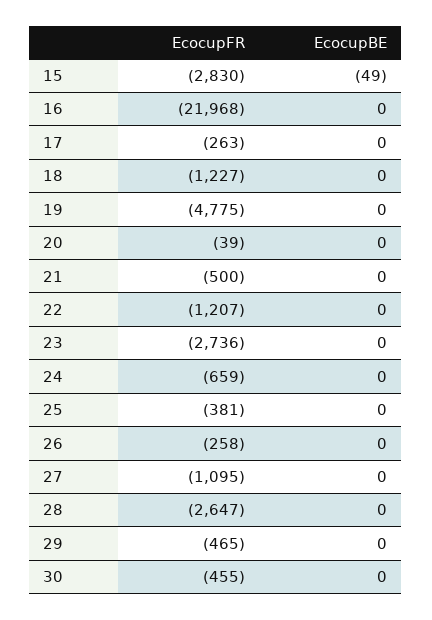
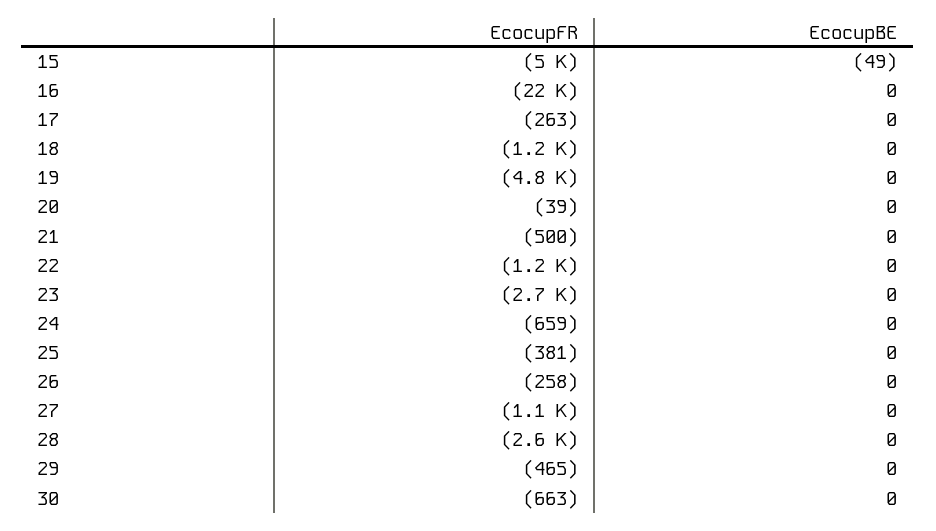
  {
    "EcocupFR": {
-     "15": -2830,
+     "15": -5000,
      "16": -21968,
      "17": -263,
      "18": -1227,
      "19": -4775,
      "20": -39,
      "21": -500,
      "22": -1207,
      "23": -2736,
      "24": -659,
      "25": -381,
      "26": -258,
      "27": -1095,
      "28": -2647,
      "29": -465,
-     "30": -455
+     "30": -663
    },
    "EcocupBE": {
      "15": -49,
      "16": 0,
      "17": 0,
      "18": 0,
      "19": 0,
      "20": 0,
      "21": 0,
      "22": 0,
      "23": 0,
      "24": 0,
      "25": 0,
      "26": 0,
      "27": 0,
      "28": 0,
      "29": 0,
      "30": 0
    }
  }

